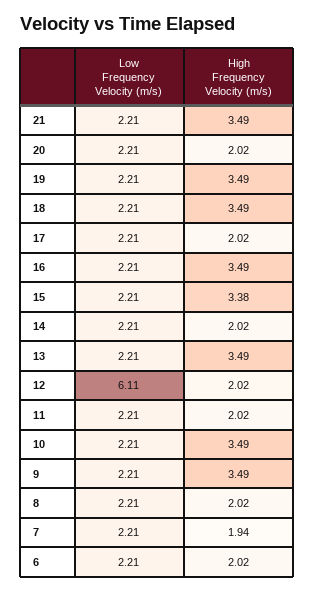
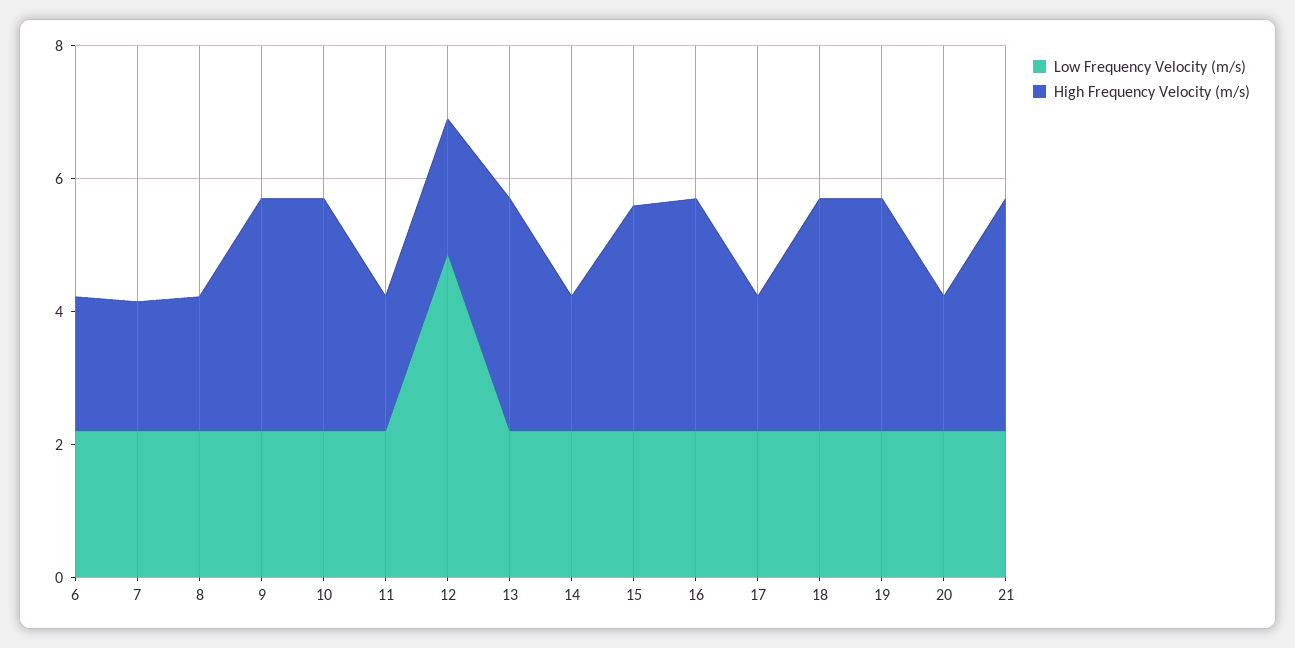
  {
    "Low Frequency Velocity (m/s)": {
      "21": 2.21,
      "20": 2.21,
      "19": 2.21,
      "18": 2.21,
      "17": 2.21,
      "16": 2.21,
      "15": 2.21,
      "14": 2.21,
      "13": 2.21,
-     "12": 6.11,
+     "12": 5,
      "11": 2.21,
      "10": 2.21,
      "9": 2.21,
      "8": 2.21,
      "7": 2.21,
      "6": 2.21
    },
    "High Frequency Velocity (m/s)": {
      "21": 3.49,
      "20": 2.02,
      "19": 3.49,
      "18": 3.49,
      "17": 2.02,
      "16": 3.49,
      "15": 3.38,
      "14": 2.02,
      "13": 3.49,
      "12": 2.02,
      "11": 2.02,
      "10": 3.49,
      "9": 3.49,
      "8": 2.02,
      "7": 1.94,
      "6": 2.02
    }
  }

